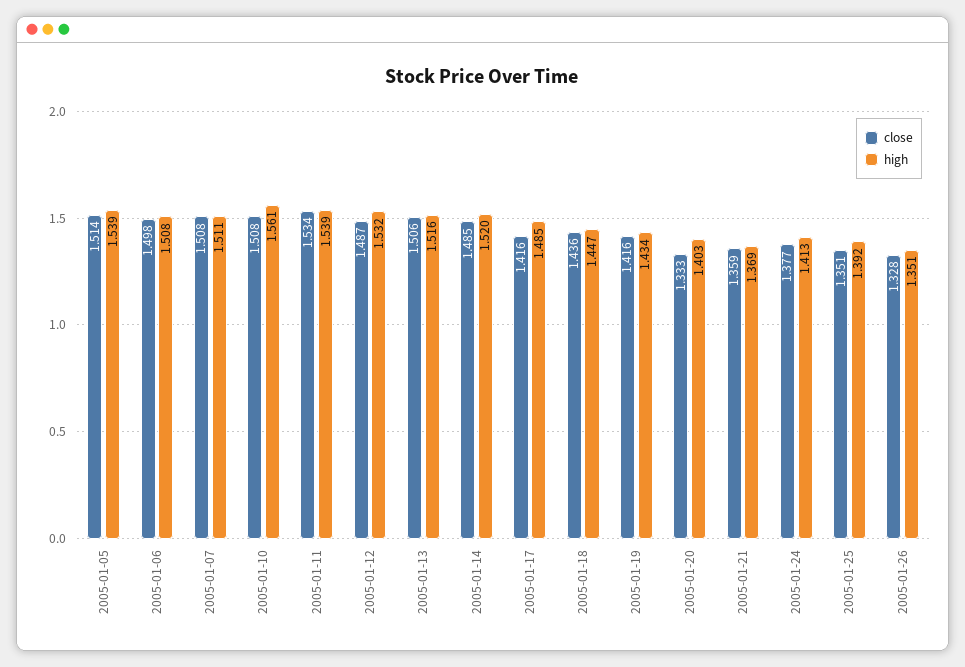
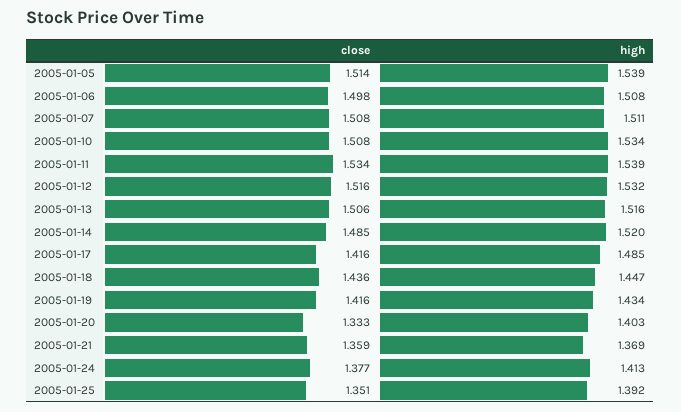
  {
    "close": {
      "2005-01-05": 1.514,
      "2005-01-06": 1.498,
      "2005-01-07": 1.508,
      "2005-01-10": 1.508,
      "2005-01-11": 1.534,
-     "2005-01-12": 1.487,
+     "2005-01-12": 1.516,
      "2005-01-13": 1.506,
      "2005-01-14": 1.485,
      "2005-01-17": 1.416,
      "2005-01-18": 1.436,
      "2005-01-19": 1.416,
      "2005-01-20": 1.333,
      "2005-01-21": 1.359,
      "2005-01-24": 1.377,
-     "2005-01-25": 1.351,
+     "2005-01-25": 1.351
-     "2005-01-26": 1.328
    },
    "high": {
      "2005-01-05": 1.539,
      "2005-01-06": 1.508,
      "2005-01-07": 1.511,
-     "2005-01-10": 1.561,
+     "2005-01-10": 1.534,
      "2005-01-11": 1.539,
      "2005-01-12": 1.532,
      "2005-01-13": 1.516,
      "2005-01-14": 1.52,
      "2005-01-17": 1.485,
      "2005-01-18": 1.447,
      "2005-01-19": 1.434,
      "2005-01-20": 1.403,
      "2005-01-21": 1.369,
      "2005-01-24": 1.413,
-     "2005-01-25": 1.392,
+     "2005-01-25": 1.392
-     "2005-01-26": 1.351
    }
  }

